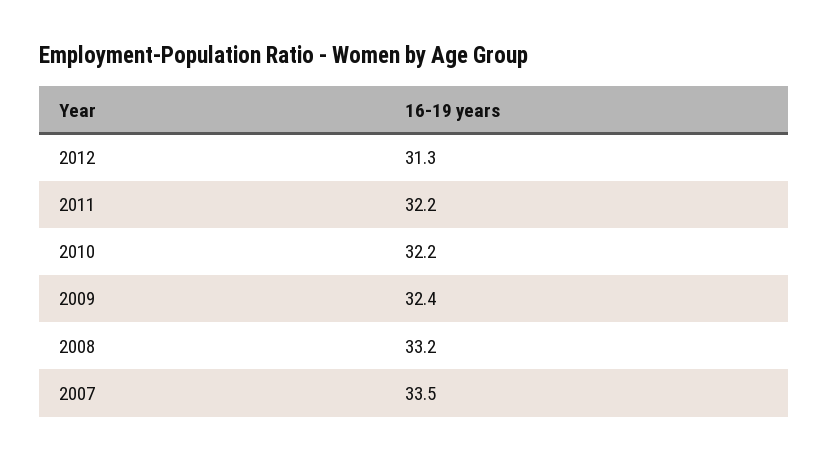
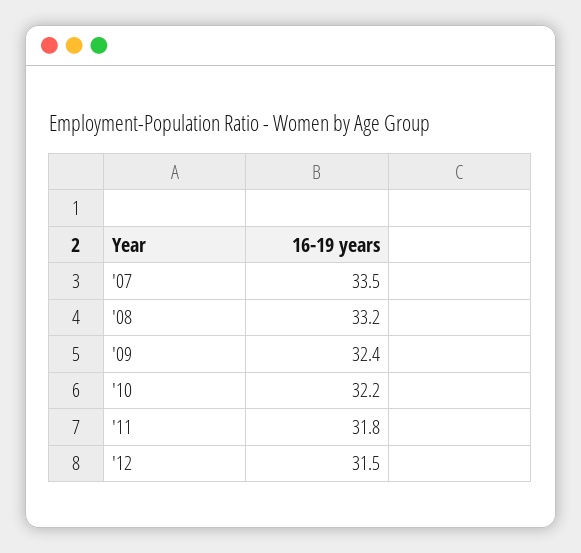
  {
-   "2012": 31.3,
+   "2012": 31.5,
-   "2011": 32.2,
+   "2011": 31.8,
    "2010": 32.2,
    "2009": 32.4,
    "2008": 33.2,
    "2007": 33.5
  }

